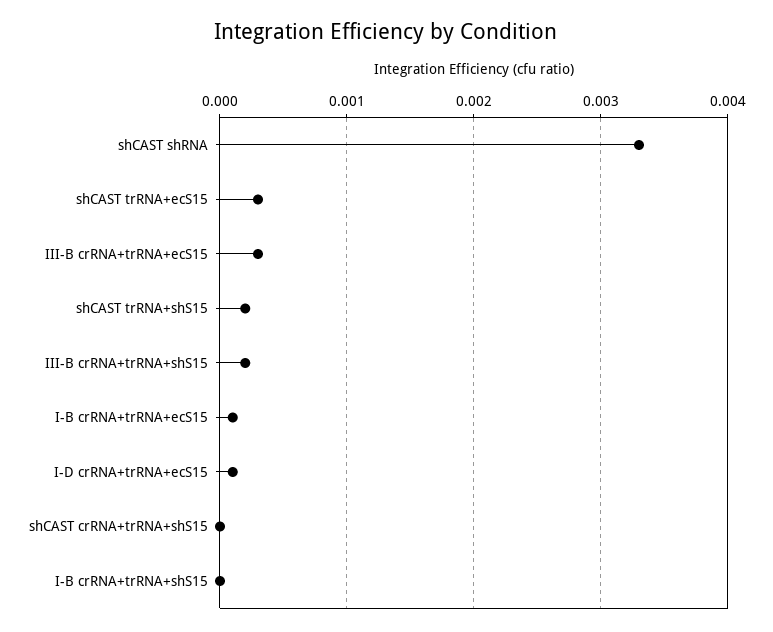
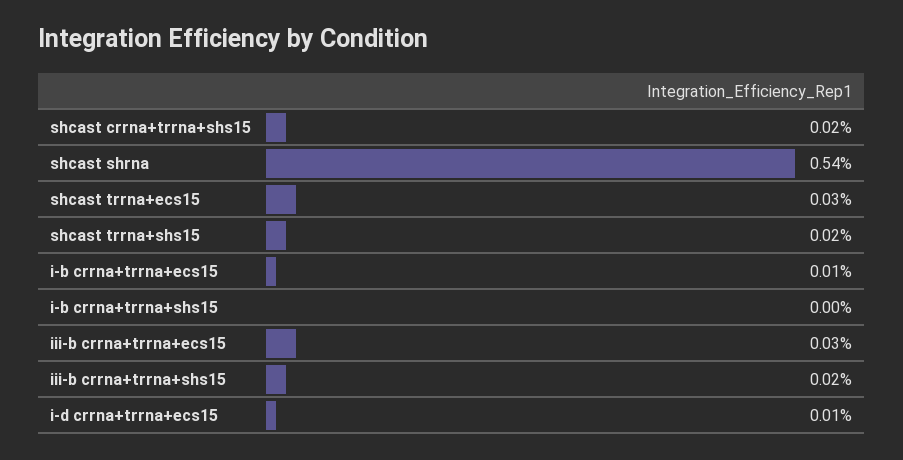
  {
-   "shCAST shRNA": 0.0033,
+   "shCAST shRNA": 0.0054,
    "shCAST trRNA+ecS15": 0.0003,
    "III-B crRNA+trRNA+ecS15": 0.0003,
    "shCAST trRNA+shS15": 0.0002,
    "III-B crRNA+trRNA+shS15": 0.0002,
    "I-B crRNA+trRNA+ecS15": 0.0001,
    "I-D crRNA+trRNA+ecS15": 0.0001,
-   "shCAST crRNA+trRNA+shS15": 0,
+   "shCAST crRNA+trRNA+shS15": 0.0002,
    "I-B crRNA+trRNA+shS15": 0
  }

